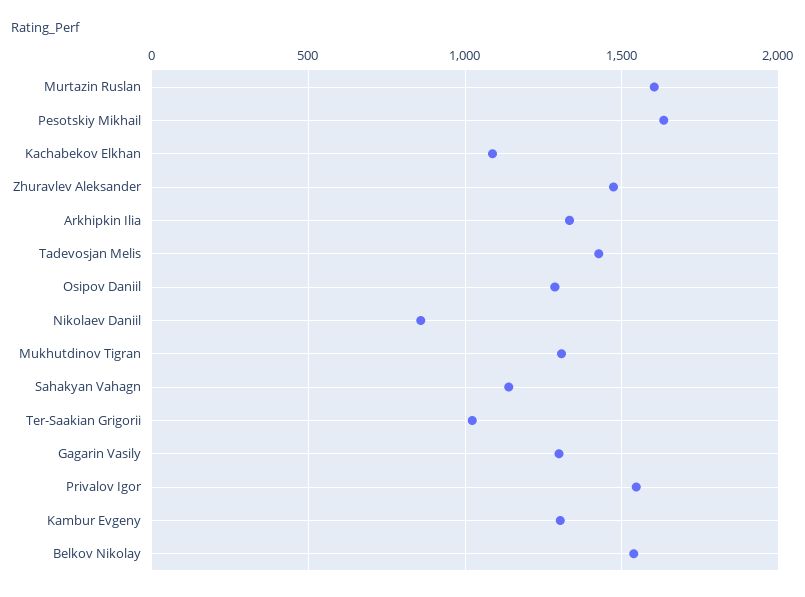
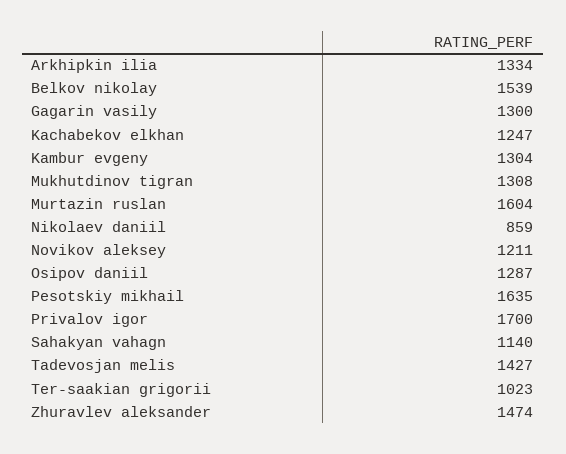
  {
    "Murtazin Ruslan": 1604,
    "Pesotskiy Mikhail": 1635,
-   "Kachabekov Elkhan": 1100,
+   "Kachabekov Elkhan": 1247,
    "Zhuravlev Aleksander": 1474,
    "Arkhipkin Ilia": 1334,
    "Tadevosjan Melis": 1427,
    "Osipov Daniil": 1287,
    "Nikolaev Daniil": 859,
    "Mukhutdinov Tigran": 1308,
    "Sahakyan Vahagn": 1140,
    "Ter-Saakian Grigorii": 1023,
    "Gagarin Vasily": 1300,
-   "Privalov Igor": 1550,
+   "Privalov Igor": 1700,
    "Kambur Evgeny": 1304,
-   "Belkov Nikolay": 1539
+   "Belkov Nikolay": 1539,
+   "Novikov aleksey": 1211
  }

